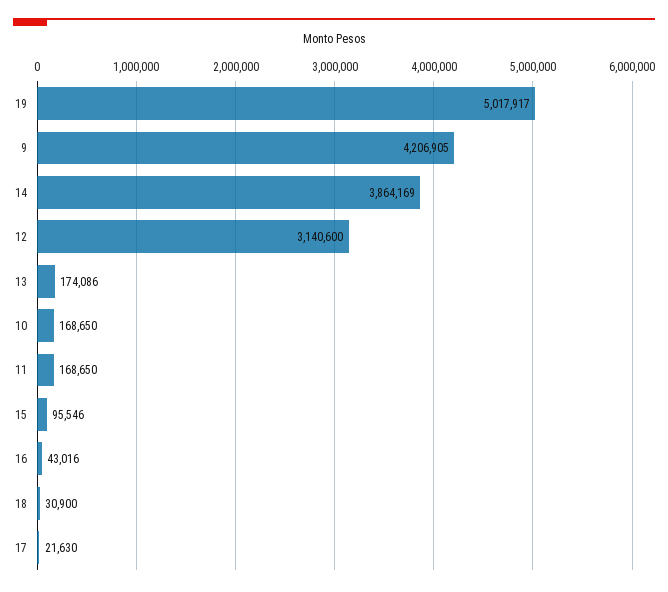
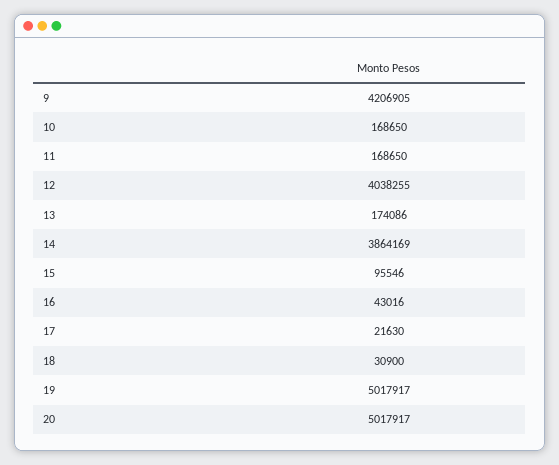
  {
    "19": 5017917,
    "9": 4206905,
    "14": 3864169,
-   "12": 3140600,
+   "12": 4038255,
    "13": 174086,
    "10": 168650,
    "11": 168650,
    "15": 95546,
    "16": 43016,
    "18": 30900,
-   "17": 21630
+   "17": 21630,
+   "20": 5017917
  }

